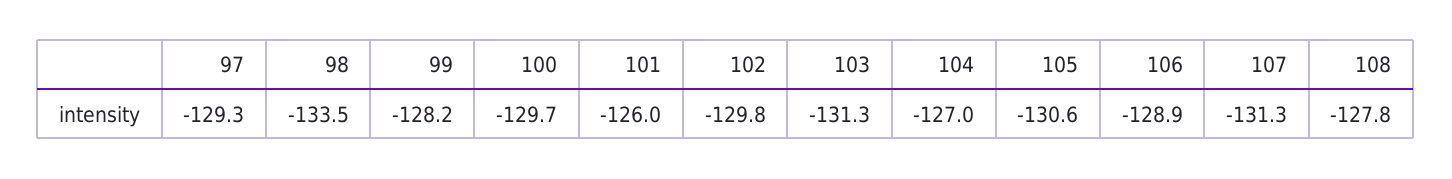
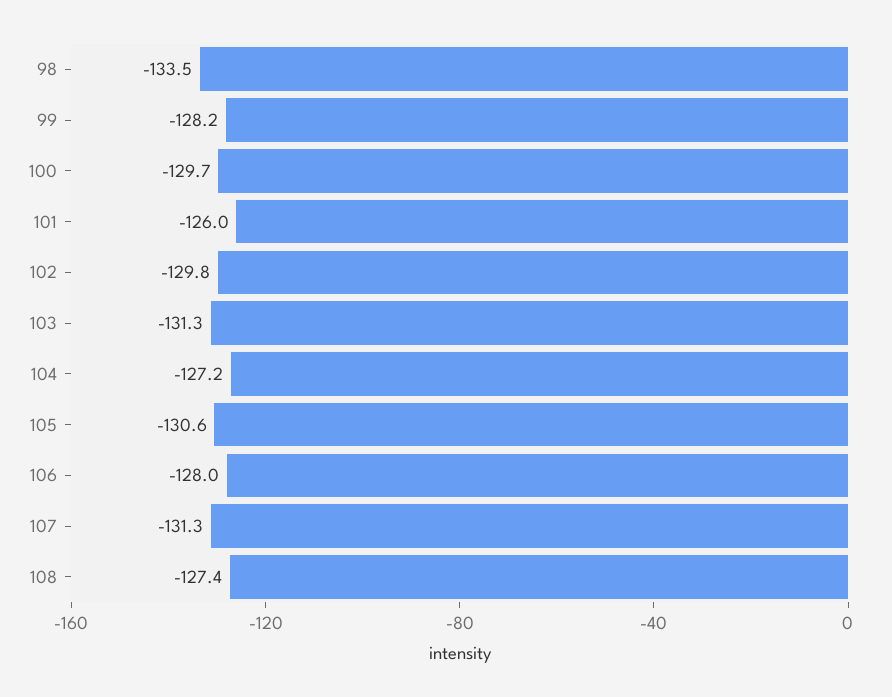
  {
-   "97": -129.3,
    "98": -133.5,
    "99": -128.2,
    "100": -129.7,
    "101": -126,
    "102": -129.8,
    "103": -131.3,
-   "104": -127,
+   "104": -127.2,
    "105": -130.6,
-   "106": -128.9,
+   "106": -128,
    "107": -131.3,
-   "108": -127.8
+   "108": -127.4
  }

